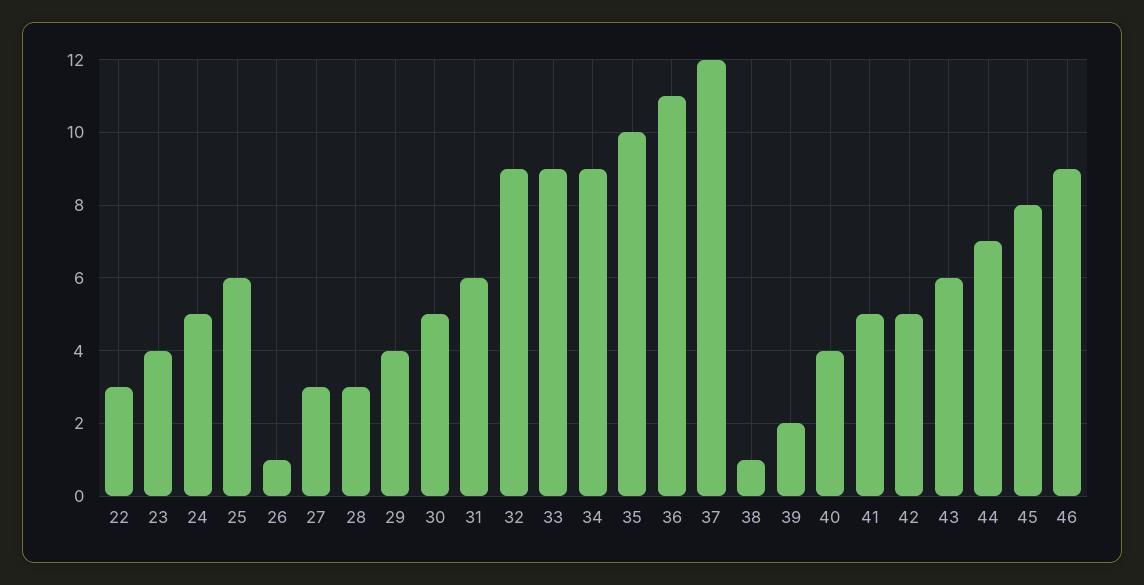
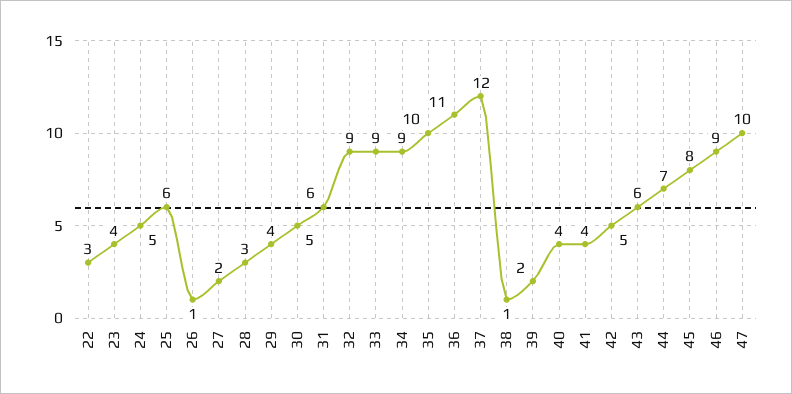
  {
    "22": 3,
    "23": 4,
    "24": 5,
    "25": 6,
    "26": 1,
-   "27": 3,
+   "27": 2,
    "28": 3,
    "29": 4,
    "30": 5,
    "31": 6,
    "32": 9,
    "33": 9,
    "34": 9,
    "35": 10,
    "36": 11,
    "37": 12,
    "38": 1,
    "39": 2,
    "40": 4,
-   "41": 5,
+   "41": 4,
    "42": 5,
    "43": 6,
    "44": 7,
    "45": 8,
-   "46": 9
+   "46": 9,
+   "47": 10
  }

